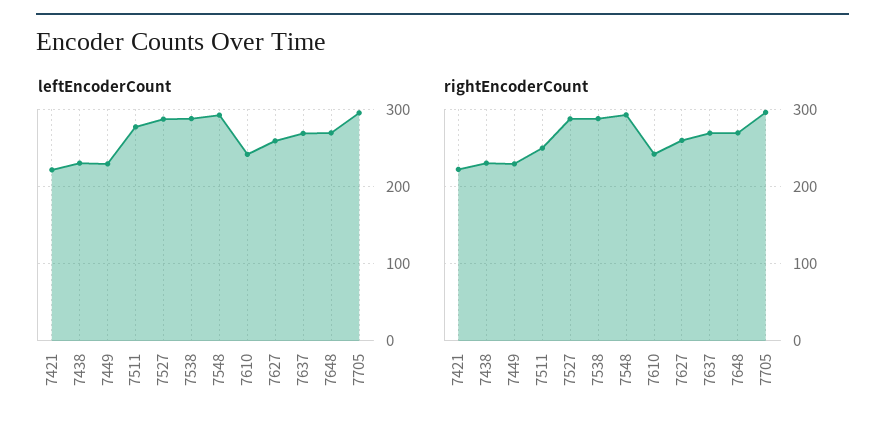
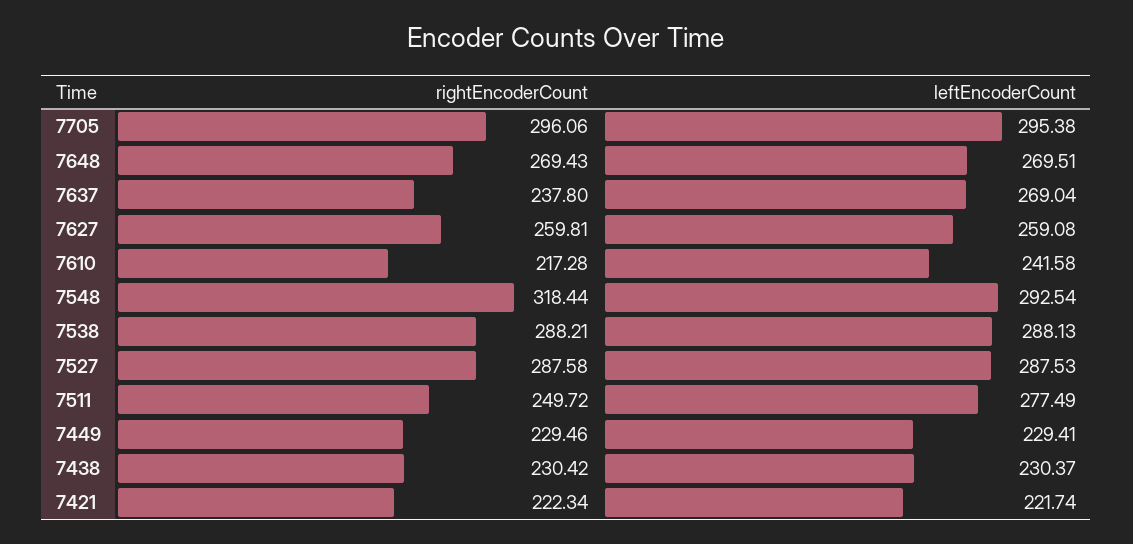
  {
    "leftEncoderCount": {
      "7421": 221.74,
      "7438": 230.37,
      "7449": 229.41,
      "7511": 277.49,
      "7527": 287.53,
      "7538": 288.13,
      "7548": 292.54,
      "7610": 241.58,
      "7627": 259.08,
      "7637": 269.04,
      "7648": 269.51,
      "7705": 295.38
    },
    "rightEncoderCount": {
      "7421": 222.34,
      "7438": 230.42,
      "7449": 229.46,
      "7511": 249.72,
      "7527": 287.58,
      "7538": 288.21,
-     "7548": 290,
+     "7548": 318.44,
-     "7610": 240,
+     "7610": 217.28,
      "7627": 259.81,
-     "7637": 270,
+     "7637": 237.8,
      "7648": 269.43,
      "7705": 296.06
    }
  }

